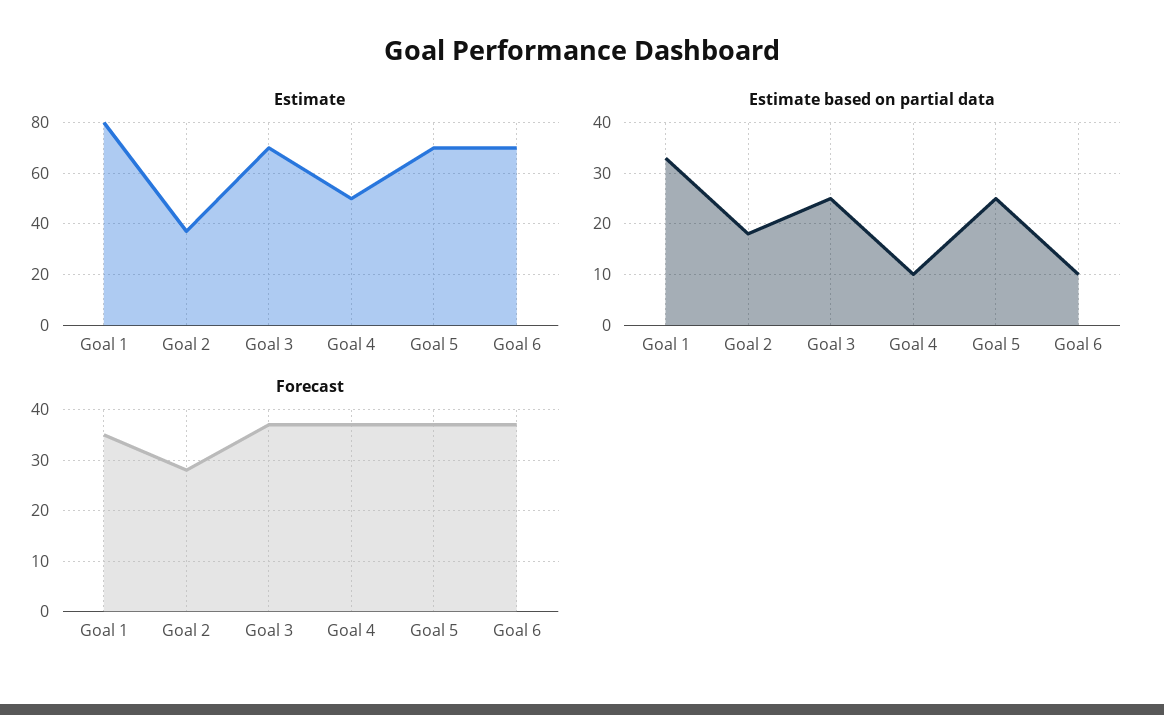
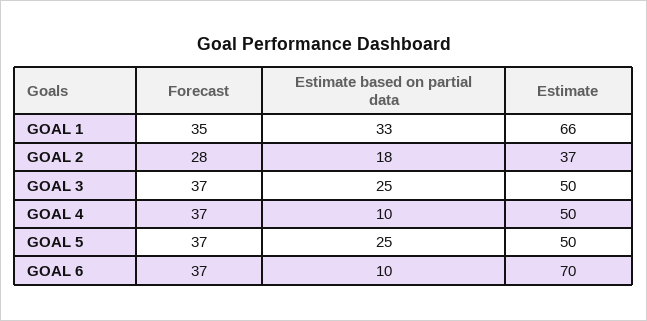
  {
    "Estimate": {
-     "Goal 1": 80,
+     "Goal 1": 66,
      "Goal 2": 37,
-     "Goal 3": 70,
+     "Goal 3": 50,
      "Goal 4": 50,
-     "Goal 5": 70,
+     "Goal 5": 50,
      "Goal 6": 70
    },
    "Estimate based on partial data": {
      "Goal 1": 33,
      "Goal 2": 18,
      "Goal 3": 25,
      "Goal 4": 10,
      "Goal 5": 25,
      "Goal 6": 10
    },
    "Forecast": {
      "Goal 1": 35,
      "Goal 2": 28,
      "Goal 3": 37,
      "Goal 4": 37,
      "Goal 5": 37,
      "Goal 6": 37
    }
  }

